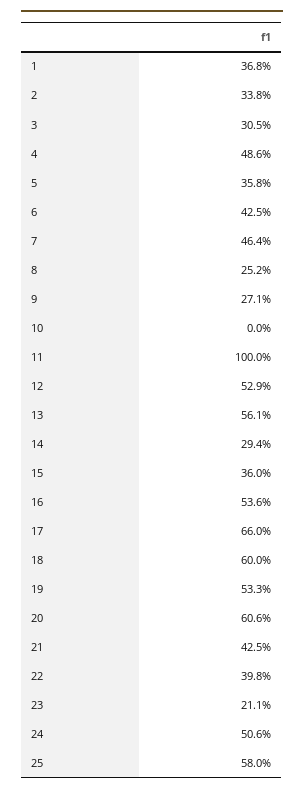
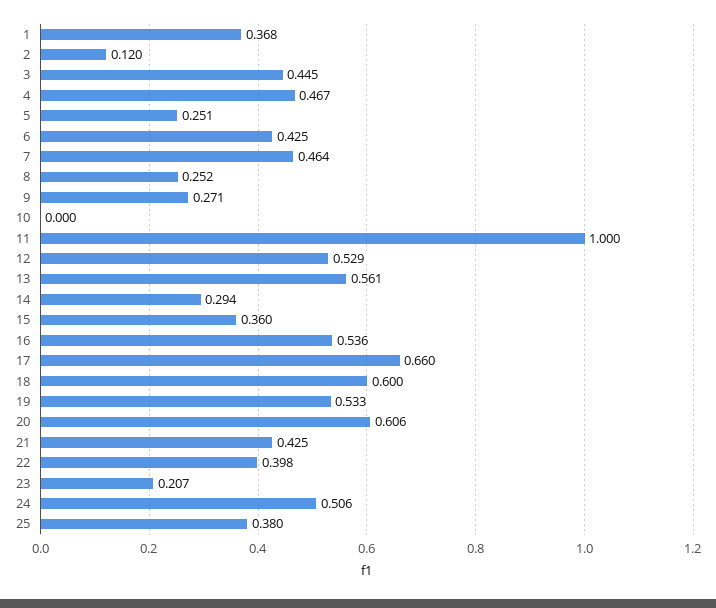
  {
    "1": 0.368,
-   "2": 0.338,
+   "2": 0.12,
-   "3": 0.305,
+   "3": 0.445,
-   "4": 0.486,
+   "4": 0.467,
-   "5": 0.358,
+   "5": 0.251,
    "6": 0.425,
    "7": 0.464,
    "8": 0.252,
    "9": 0.271,
    "10": 0,
    "11": 1,
    "12": 0.529,
    "13": 0.561,
    "14": 0.294,
    "15": 0.36,
    "16": 0.536,
    "17": 0.66,
    "18": 0.6,
    "19": 0.533,
    "20": 0.606,
    "21": 0.425,
    "22": 0.398,
-   "23": 0.211,
+   "23": 0.207,
    "24": 0.506,
-   "25": 0.58
+   "25": 0.38
  }

